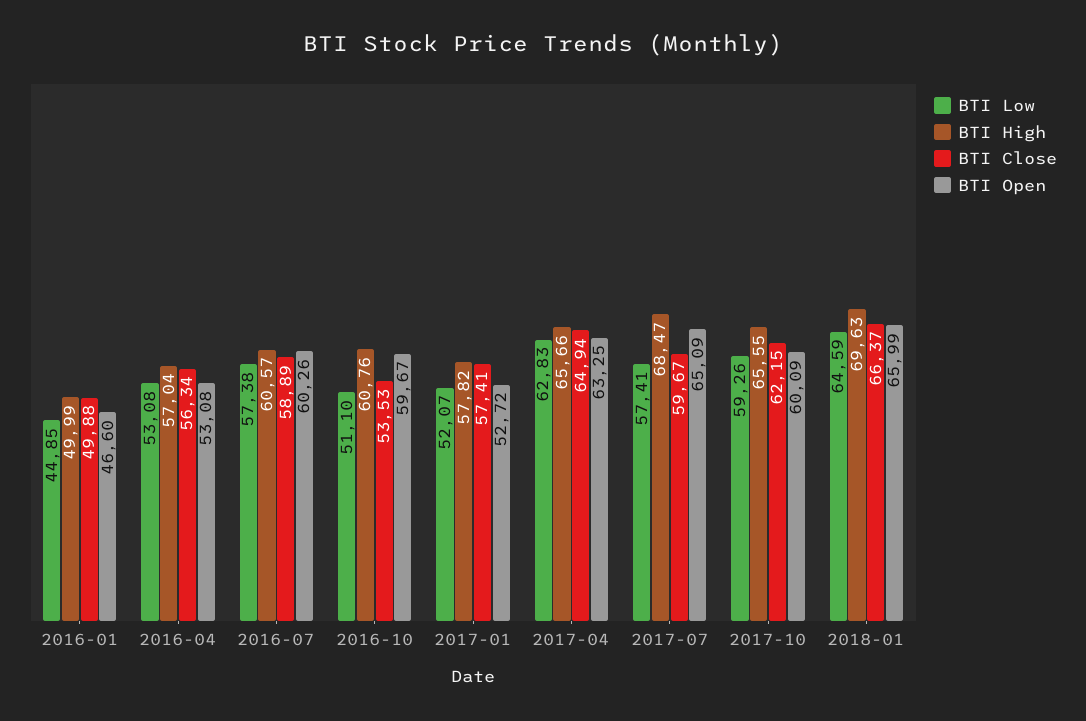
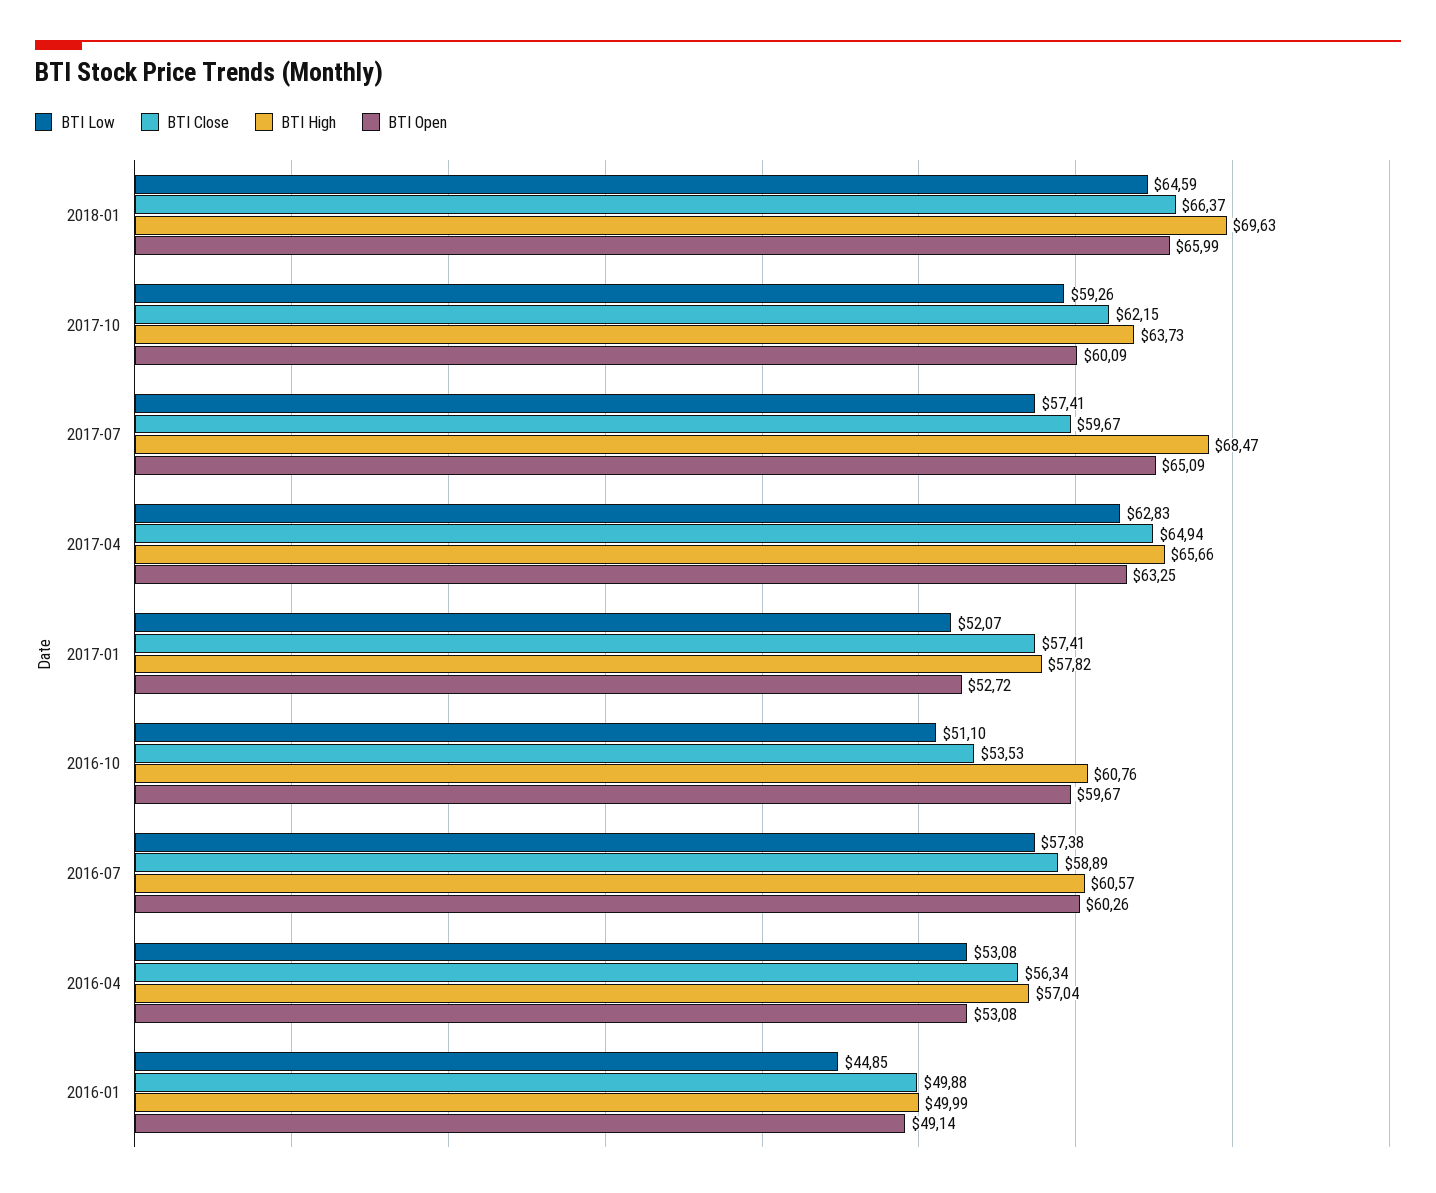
  {
    "BTI Low": {
      "2016-01": 44.85,
      "2016-04": 53.08,
      "2016-07": 57.38,
      "2016-10": 51.1,
      "2017-01": 52.07,
      "2017-04": 62.83,
      "2017-07": 57.41,
      "2017-10": 59.26,
      "2018-01": 64.59
    },
    "BTI High": {
      "2016-01": 49.99,
      "2016-04": 57.04,
      "2016-07": 60.57,
      "2016-10": 60.76,
      "2017-01": 57.82,
      "2017-04": 65.66,
      "2017-07": 68.47,
-     "2017-10": 65.55,
+     "2017-10": 63.73,
      "2018-01": 69.63
    },
    "BTI Close": {
      "2016-01": 49.88,
      "2016-04": 56.34,
      "2016-07": 58.89,
      "2016-10": 53.53,
      "2017-01": 57.41,
      "2017-04": 64.94,
      "2017-07": 59.67,
      "2017-10": 62.15,
      "2018-01": 66.37
    },
    "BTI Open": {
-     "2016-01": 46.6,
+     "2016-01": 49.14,
      "2016-04": 53.08,
      "2016-07": 60.26,
      "2016-10": 59.67,
      "2017-01": 52.72,
      "2017-04": 63.25,
      "2017-07": 65.09,
      "2017-10": 60.09,
      "2018-01": 65.99
    }
  }

